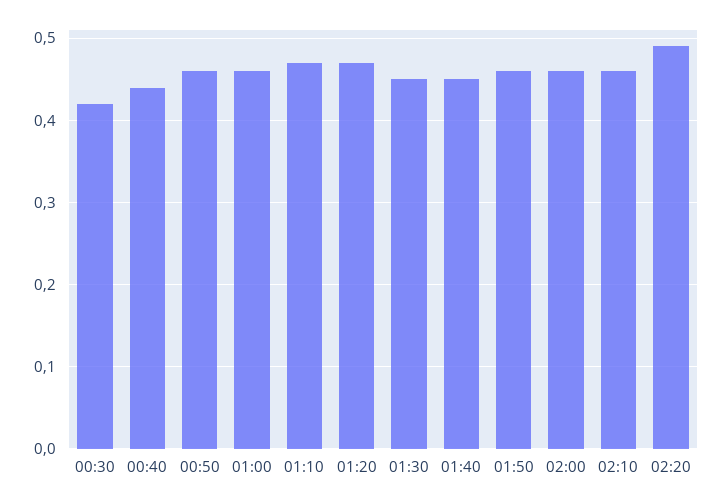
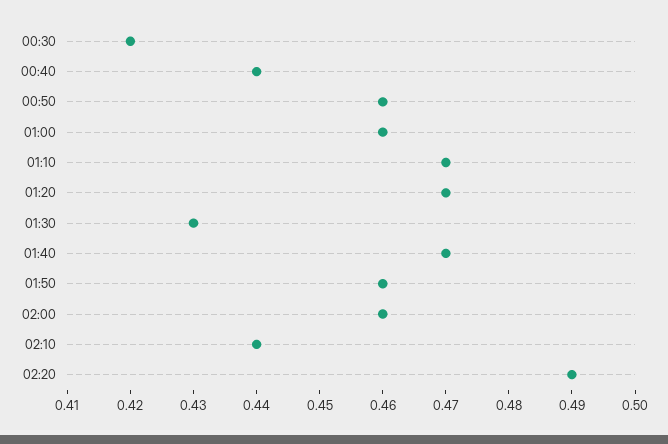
  {
    "00:30": 0.42,
    "00:40": 0.44,
    "00:50": 0.46,
    "01:00": 0.46,
    "01:10": 0.47,
    "01:20": 0.47,
-   "01:30": 0.45,
+   "01:30": 0.43,
-   "01:40": 0.45,
+   "01:40": 0.47,
    "01:50": 0.46,
    "02:00": 0.46,
-   "02:10": 0.46,
+   "02:10": 0.44,
    "02:20": 0.49
  }

